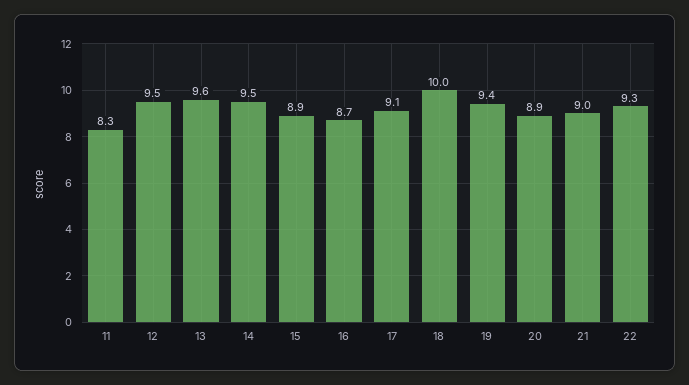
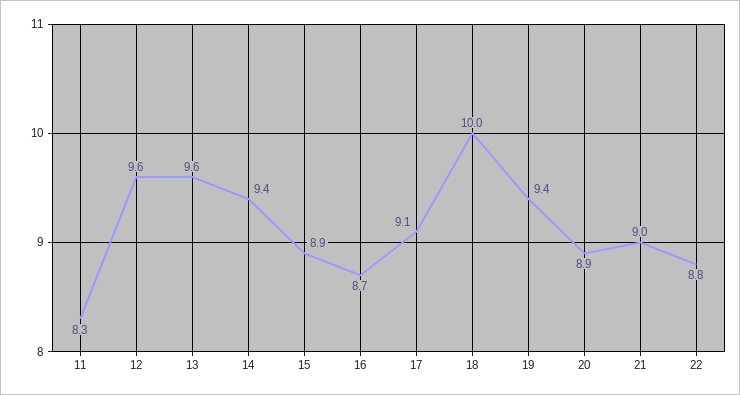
  {
    "11": 8.3,
-   "12": 9.5,
+   "12": 9.6,
    "13": 9.6,
-   "14": 9.5,
+   "14": 9.4,
    "15": 8.9,
    "16": 8.7,
    "17": 9.1,
    "18": 10,
    "19": 9.4,
    "20": 8.9,
    "21": 9,
-   "22": 9.3
+   "22": 8.8
  }

